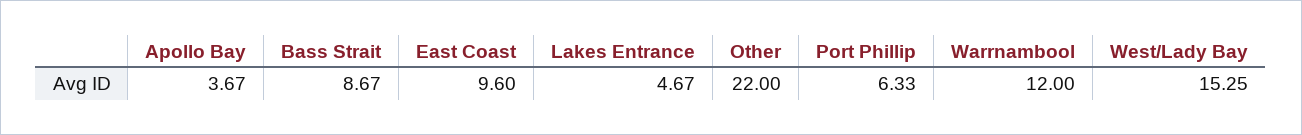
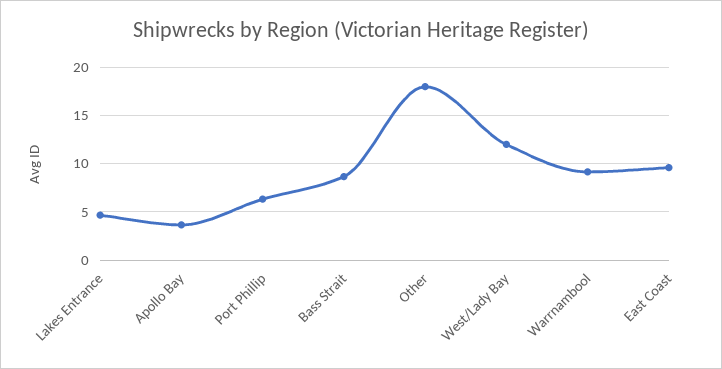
  {
    "Apollo Bay": 3.67,
    "Bass Strait": 8.67,
    "East Coast": 9.6,
    "Lakes Entrance": 4.67,
-   "Other": 22,
+   "Other": 18,
    "Port Phillip": 6.33,
-   "Warrnambool": 12,
+   "Warrnambool": 9,
-   "West/Lady Bay": 15.25
+   "West/Lady Bay": 12
  }

